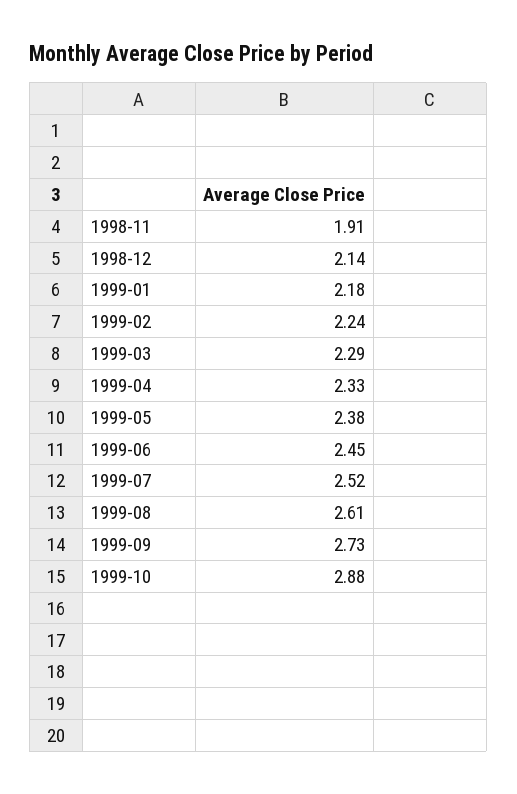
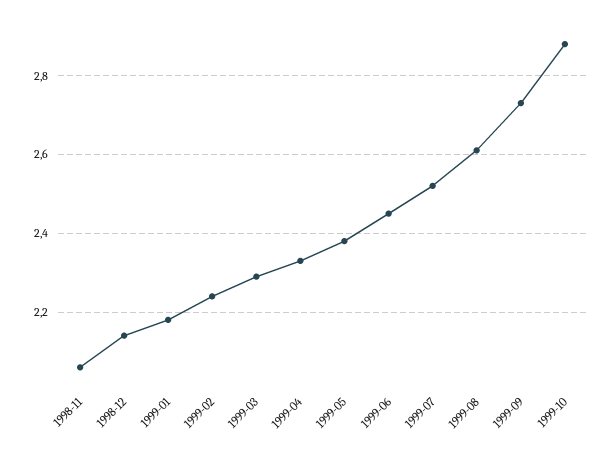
  {
-   "1998-11": 1.91,
+   "1998-11": 2.05,
    "1998-12": 2.14,
    "1999-01": 2.18,
    "1999-02": 2.24,
    "1999-03": 2.29,
    "1999-04": 2.33,
    "1999-05": 2.38,
    "1999-06": 2.45,
    "1999-07": 2.52,
    "1999-08": 2.61,
    "1999-09": 2.73,
    "1999-10": 2.88
  }

